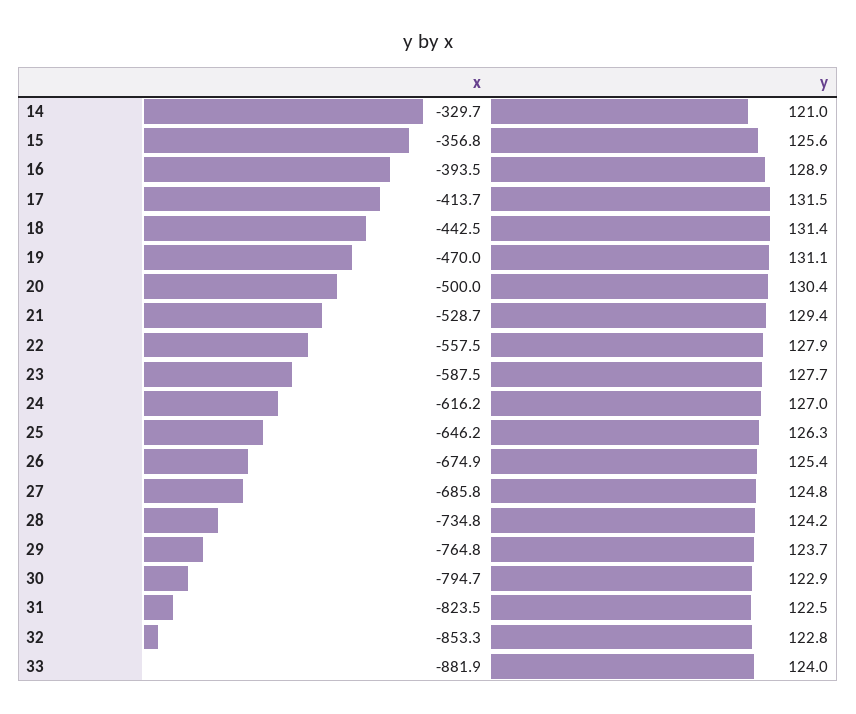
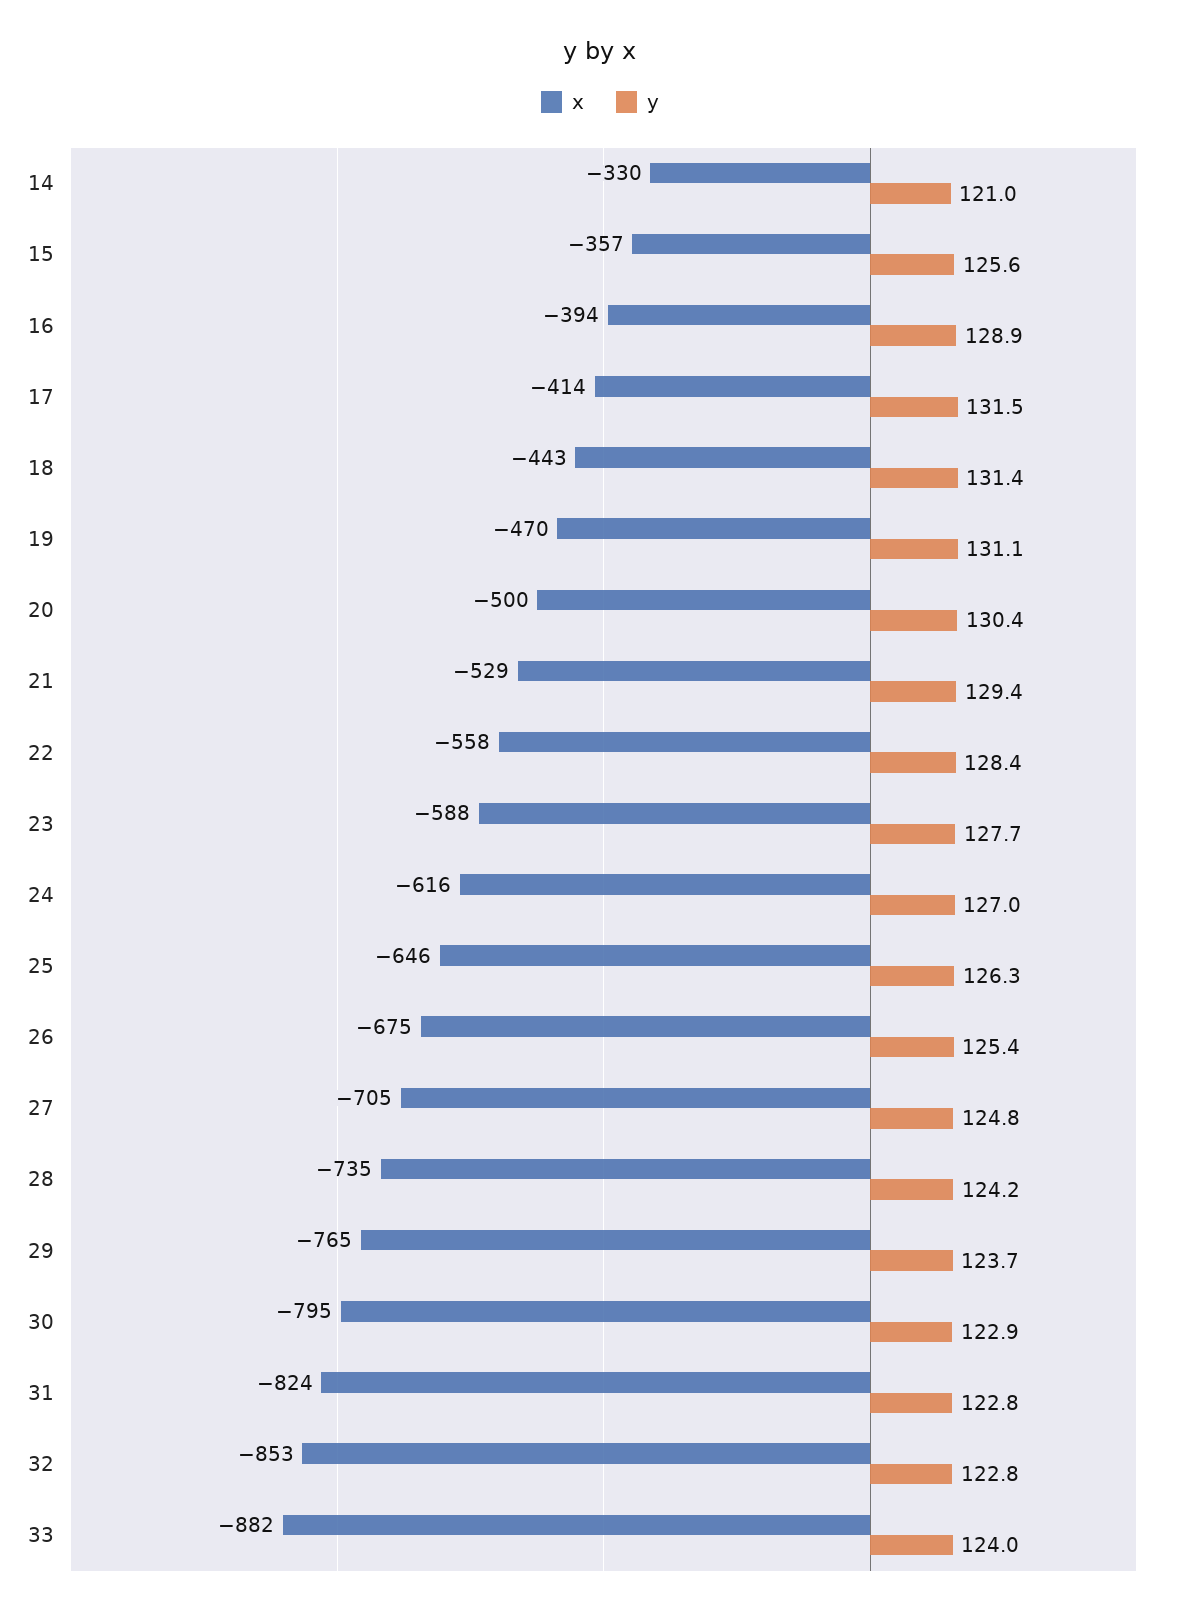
  {
    "x": {
      "14": -329.7,
      "15": -356.8,
      "16": -393.5,
      "17": -413.7,
      "18": -442.5,
      "19": -470,
      "20": -500,
      "21": -528.7,
      "22": -557.5,
      "23": -587.5,
      "24": -616.2,
      "25": -646.2,
      "26": -674.9,
-     "27": -685.8,
+     "27": -705,
      "28": -734.8,
      "29": -764.8,
      "30": -794.7,
      "31": -823.5,
      "32": -853.3,
      "33": -881.9
    },
    "y": {
      "14": 121,
      "15": 125.6,
      "16": 128.9,
      "17": 131.5,
      "18": 131.4,
      "19": 131.1,
      "20": 130.4,
      "21": 129.4,
-     "22": 127.9,
+     "22": 128.4,
      "23": 127.7,
      "24": 127,
      "25": 126.3,
      "26": 125.4,
      "27": 124.8,
      "28": 124.2,
      "29": 123.7,
      "30": 122.9,
-     "31": 122.5,
+     "31": 122.8,
      "32": 122.8,
      "33": 124
    }
  }

